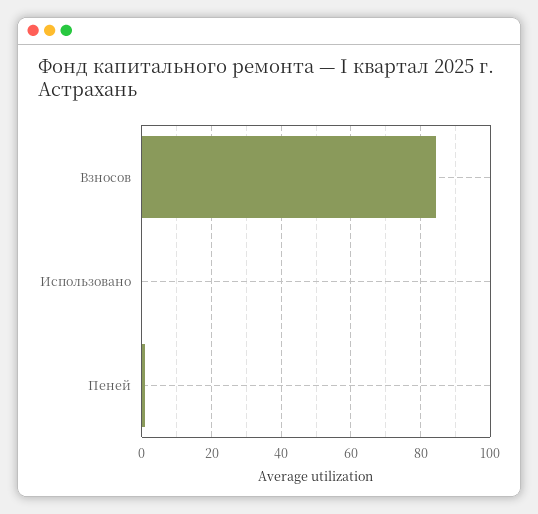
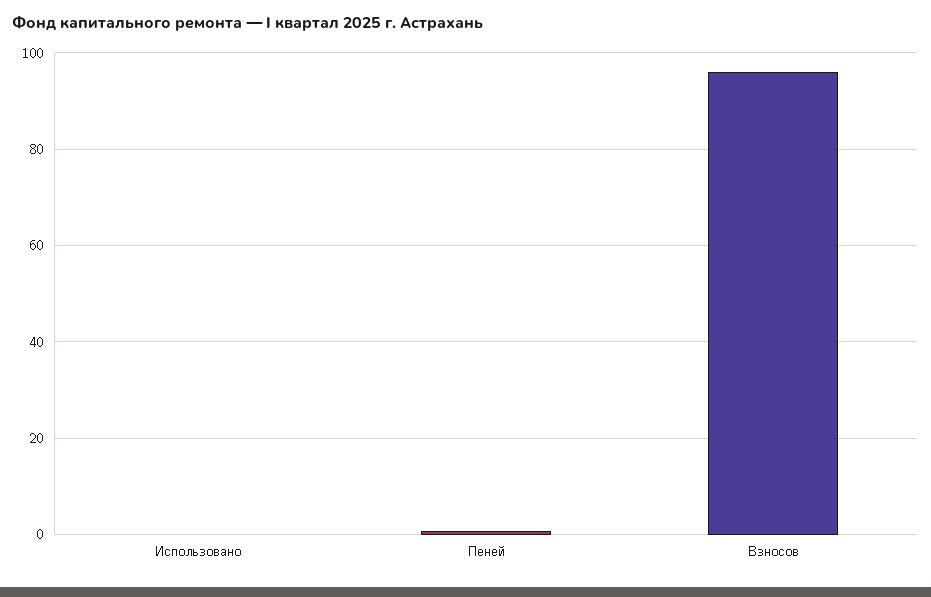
  {
-   "Взносов": 84,
+   "Взносов": 96,
    "Использовано": 0,
    "Пеней": 0
  }

